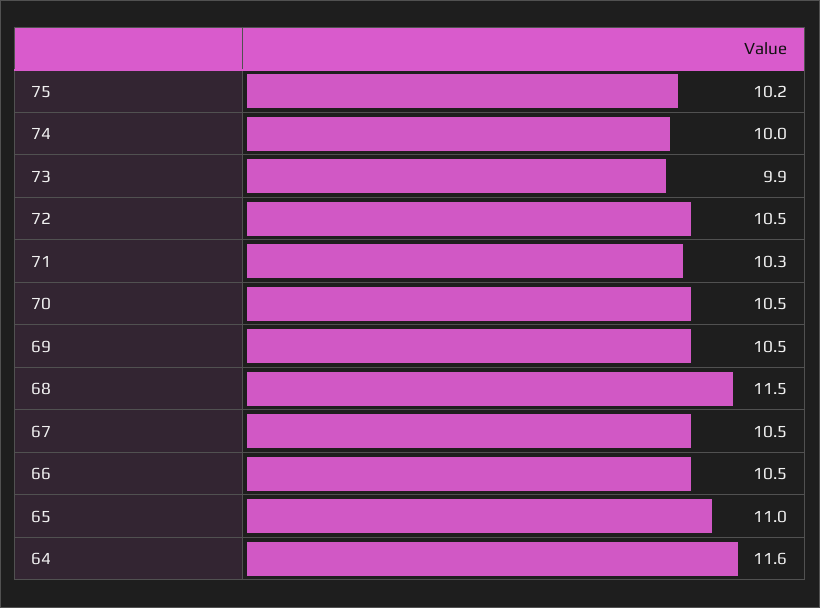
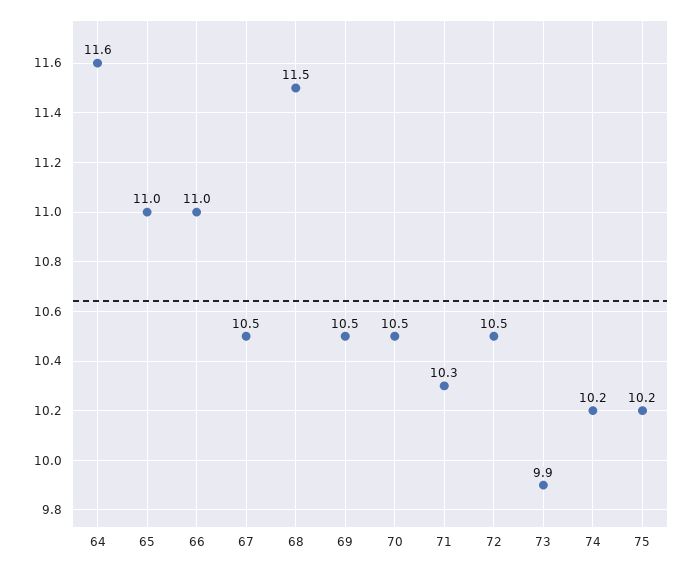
  {
    "75": 10.2,
-   "74": 10,
+   "74": 10.2,
    "73": 9.9,
    "72": 10.5,
    "71": 10.3,
    "70": 10.5,
    "69": 10.5,
    "68": 11.5,
    "67": 10.5,
-   "66": 10.5,
+   "66": 11,
    "65": 11,
    "64": 11.6
  }

